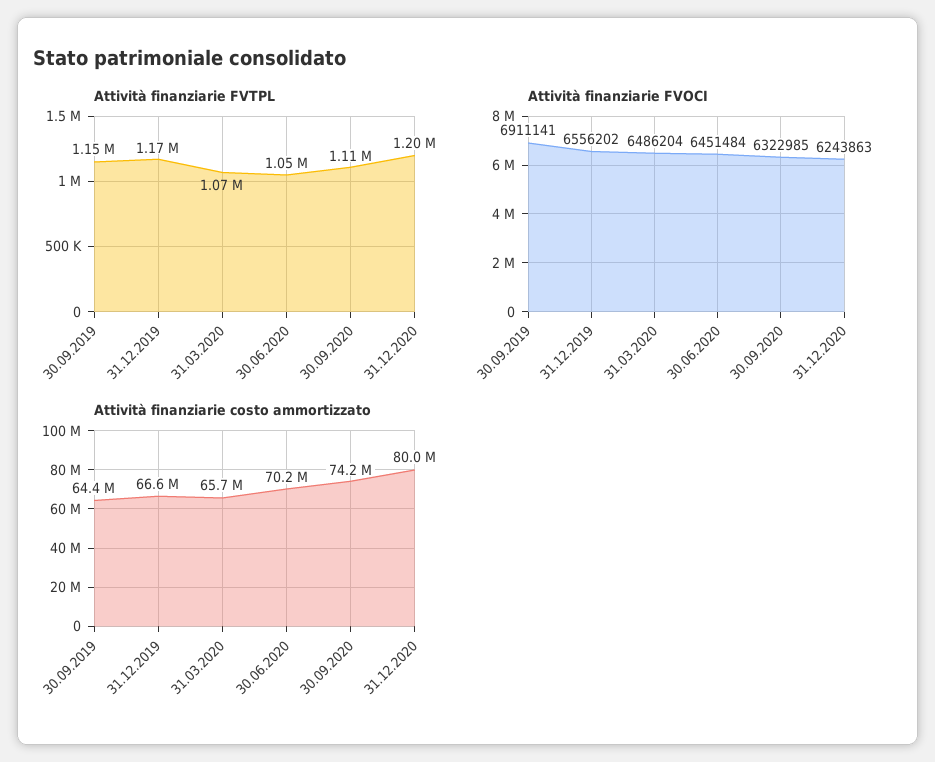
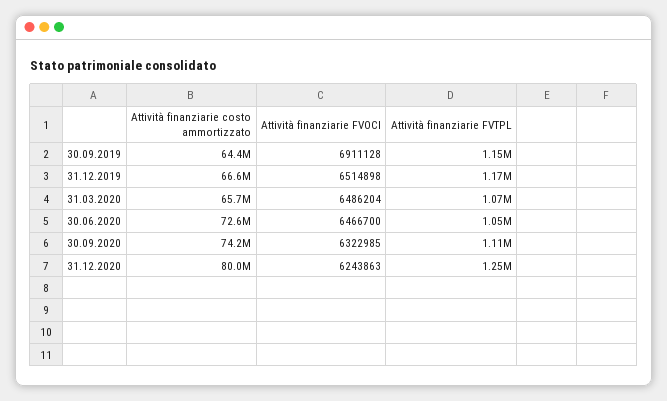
  {
    "Attività finanziarie FVTPL": {
      "30.09.2019": 1150000,
      "31.12.2019": 1170000,
      "31.03.2020": 1070000,
      "30.06.2020": 1050000,
      "30.09.2020": 1110000,
-     "31.12.2020": 1200000
+     "31.12.2020": 1250000
    },
    "Attività finanziarie FVOCI": {
-     "30.09.2019": 6911141,
+     "30.09.2019": 6911128,
-     "31.12.2019": 6556202,
+     "31.12.2019": 6514898,
      "31.03.2020": 6486204,
-     "30.06.2020": 6451484,
+     "30.06.2020": 6466700,
      "30.09.2020": 6322985,
      "31.12.2020": 6243863
    },
    "Attività finanziarie costo ammortizzato": {
      "30.09.2019": 64400000,
      "31.12.2019": 66600000,
      "31.03.2020": 65700000,
-     "30.06.2020": 70200000,
+     "30.06.2020": 72600000,
      "30.09.2020": 74200000,
      "31.12.2020": 80000000
    }
  }

